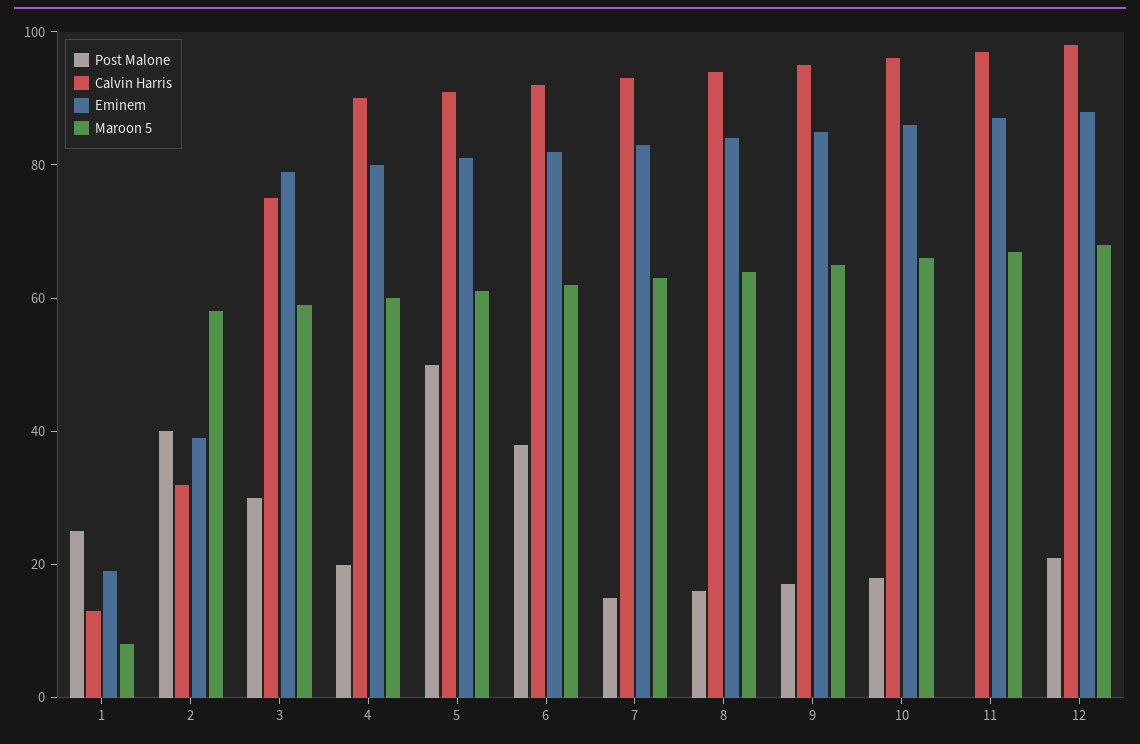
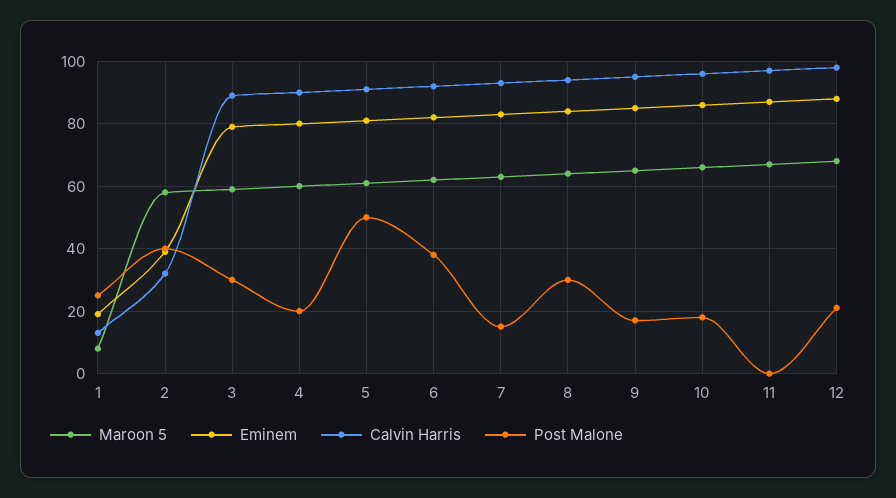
  {
    "Post Malone": {
      "1": 25,
      "2": 40,
      "3": 30,
      "4": 20,
      "5": 50,
      "6": 40,
      "7": 15,
-     "8": 15,
+     "8": 30,
      "9": 15,
      "10": 20,
      "11": 0,
      "12": 20
    },
    "Calvin Harris": {
      "1": 15,
      "2": 30,
-     "3": 75,
+     "3": 90,
      "4": 90,
      "5": 90,
      "6": 90,
      "7": 95,
      "8": 95,
      "9": 95,
      "10": 95,
      "11": 95,
      "12": 100
    },
    "Eminem": {
      "1": 20,
      "2": 40,
      "3": 80,
      "4": 80,
      "5": 80,
      "6": 80,
      "7": 85,
      "8": 85,
      "9": 85,
      "10": 85,
      "11": 85,
      "12": 90
    },
    "Maroon 5": {
      "1": 10,
      "2": 60,
      "3": 60,
      "4": 60,
      "5": 60,
      "6": 60,
      "7": 65,
      "8": 65,
      "9": 65,
      "10": 65,
      "11": 65,
      "12": 70
    }
  }

